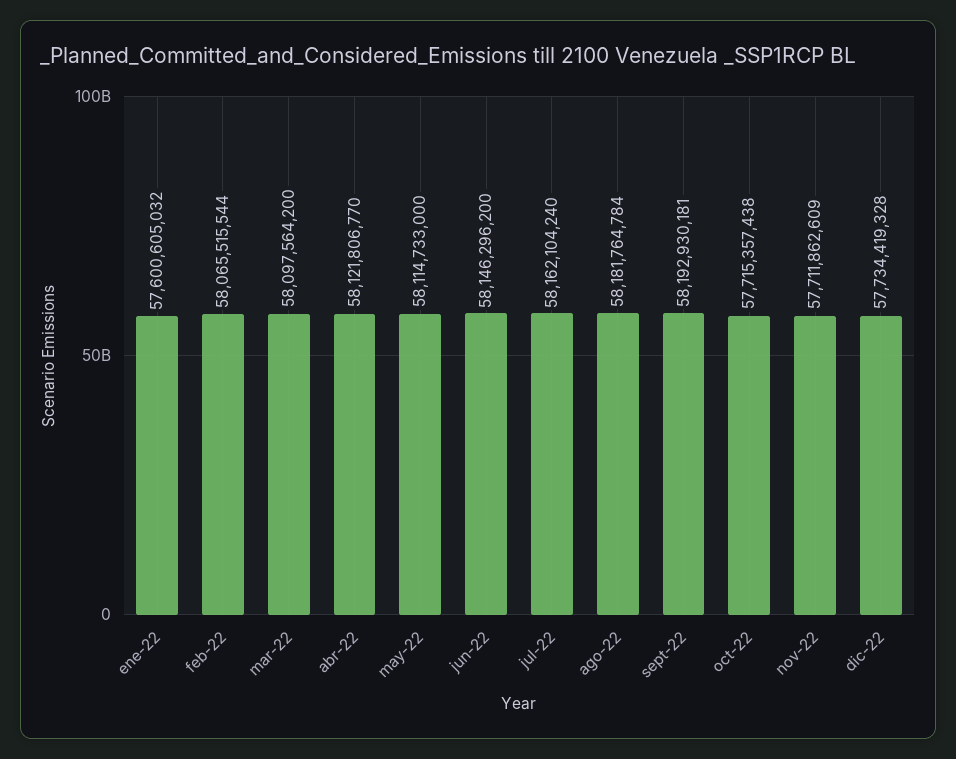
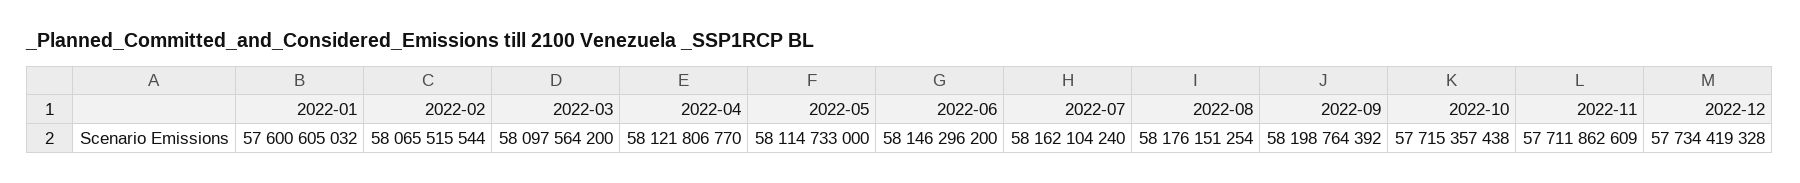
  {
    "ene-22": 57600605032,
    "feb-22": 58065515544,
    "mar-22": 58097564200,
    "abr-22": 58121806770,
    "may-22": 58114733000,
    "jun-22": 58146296200,
    "jul-22": 58162104240,
-   "ago-22": 58181764784,
+   "ago-22": 58176151254,
-   "sept-22": 58192930181,
+   "sept-22": 58198764392,
    "oct-22": 57715357438,
    "nov-22": 57711862609,
    "dic-22": 57734419328
  }

